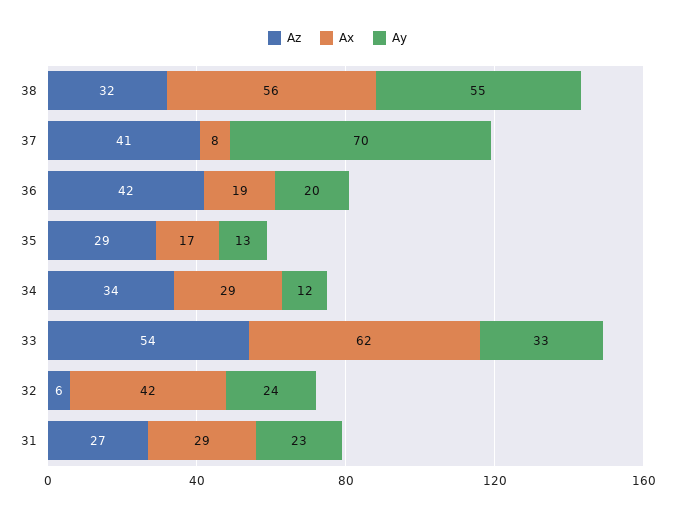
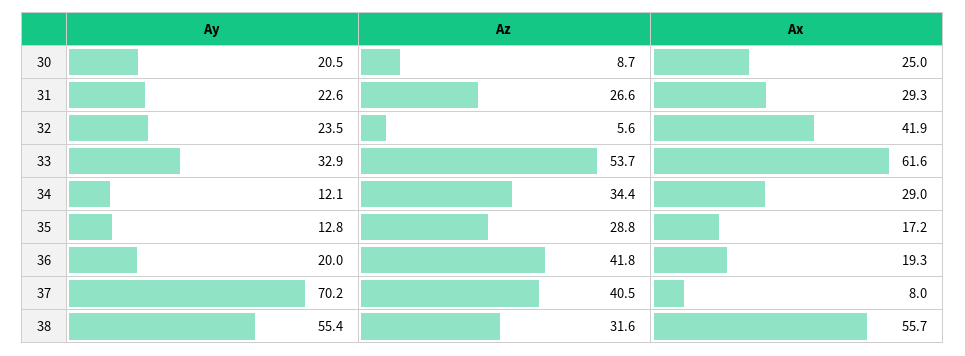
  {
    "Az": {
      "38": 31.6,
      "37": 40.5,
      "36": 41.8,
      "35": 28.8,
      "34": 34.4,
      "33": 53.7,
      "32": 5.6,
-     "31": 26.6
+     "31": 26.6,
+     "30": 8.7
    },
    "Ax": {
      "38": 55.7,
      "37": 8,
      "36": 19.3,
      "35": 17.2,
      "34": 29,
      "33": 61.6,
      "32": 41.9,
-     "31": 29.3
+     "31": 29.3,
+     "30": 25
    },
    "Ay": {
      "38": 55.4,
      "37": 70.2,
      "36": 20,
      "35": 12.8,
      "34": 12.1,
      "33": 32.9,
      "32": 23.5,
-     "31": 22.6
+     "31": 22.6,
+     "30": 20.5
    }
  }

